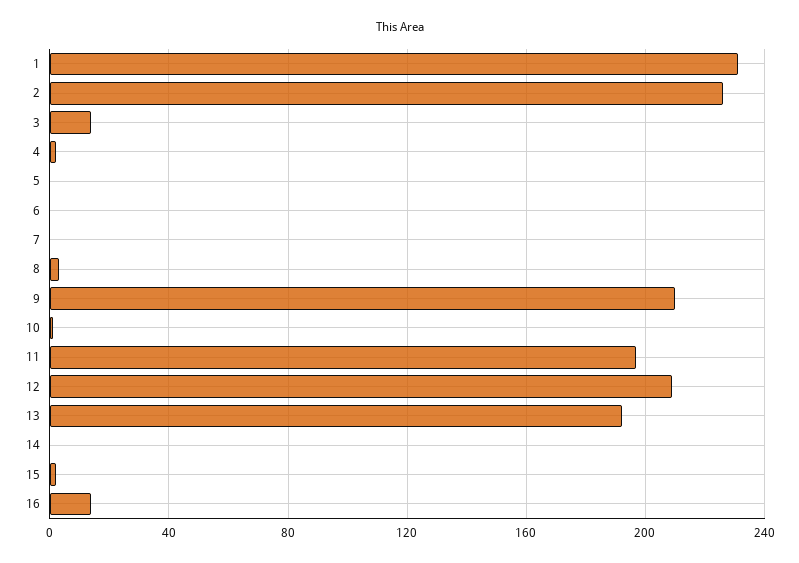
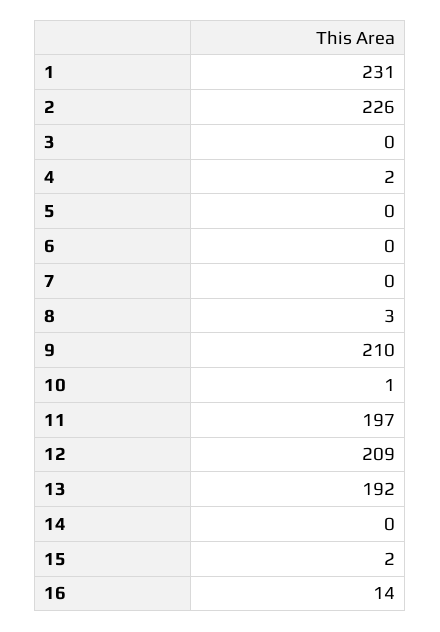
  {
    "1": 231,
    "2": 226,
-   "3": 15,
+   "3": 0,
    "4": 2,
    "5": 0,
    "6": 0,
    "7": 0,
    "8": 3,
    "9": 210,
    "10": 1,
    "11": 197,
    "12": 209,
    "13": 192,
    "14": 0,
    "15": 2,
    "16": 14
  }

